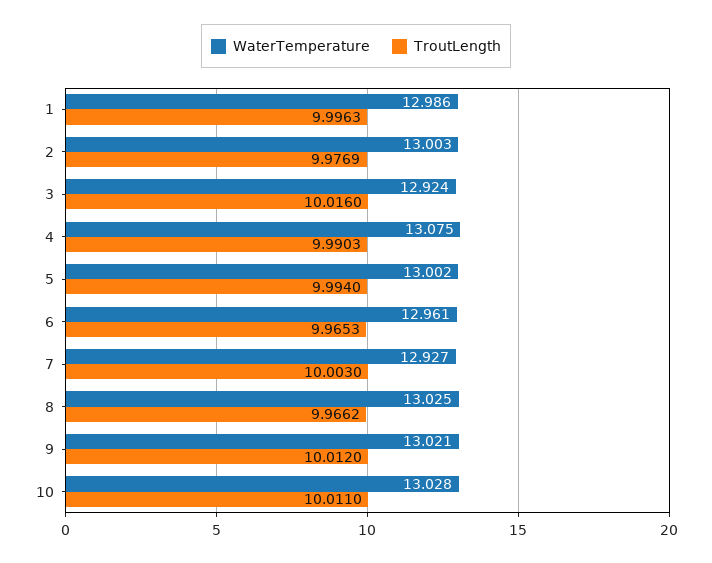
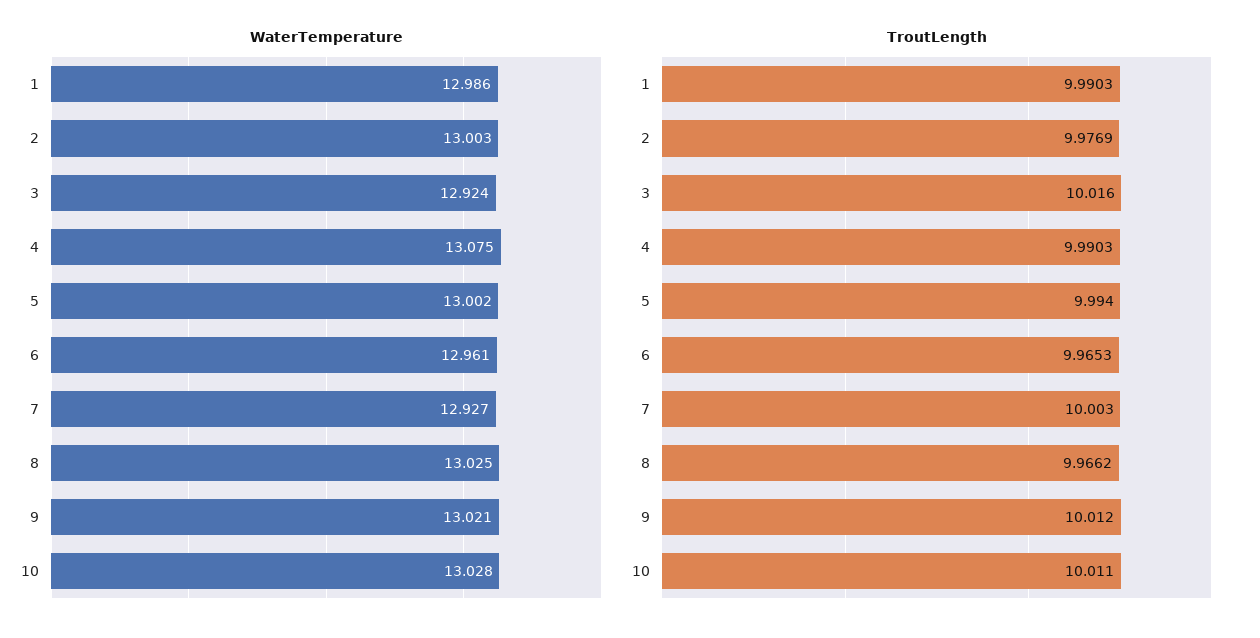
  {
    "WaterTemperature": {
      "1": 12.986,
      "2": 13.003,
      "3": 12.924,
      "4": 13.075,
      "5": 13.002,
      "6": 12.961,
      "7": 12.927,
      "8": 13.025,
      "9": 13.021,
      "10": 13.028
    },
    "TroutLength": {
-     "1": 9.9963,
+     "1": 9.9903,
      "2": 9.9769,
      "3": 10.016,
      "4": 9.9903,
      "5": 9.994,
      "6": 9.9653,
      "7": 10.003,
      "8": 9.9662,
      "9": 10.012,
      "10": 10.011
    }
  }

